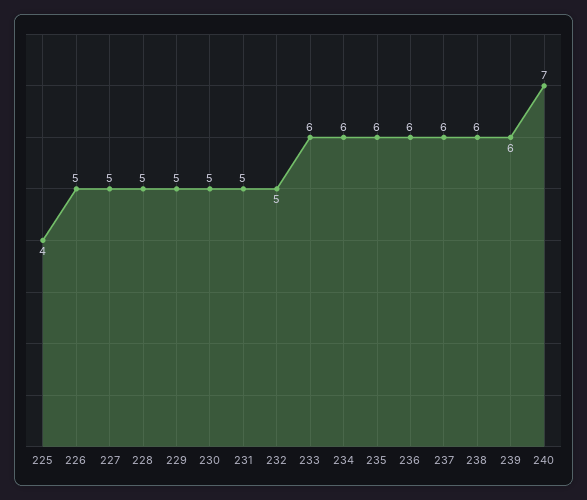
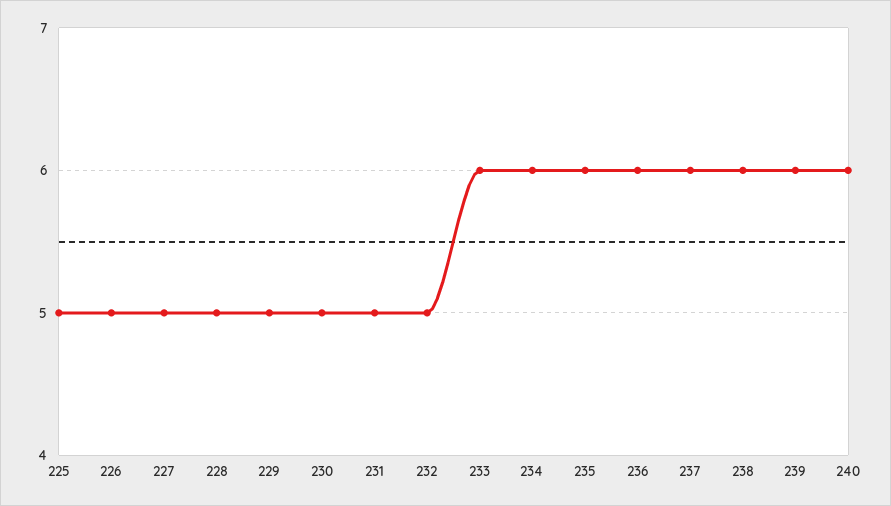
  {
-   "225": 4,
+   "225": 5,
    "226": 5,
    "227": 5,
    "228": 5,
    "229": 5,
    "230": 5,
    "231": 5,
    "232": 5,
    "233": 6,
    "234": 6,
    "235": 6,
    "236": 6,
    "237": 6,
    "238": 6,
    "239": 6,
-   "240": 7
+   "240": 6
  }

